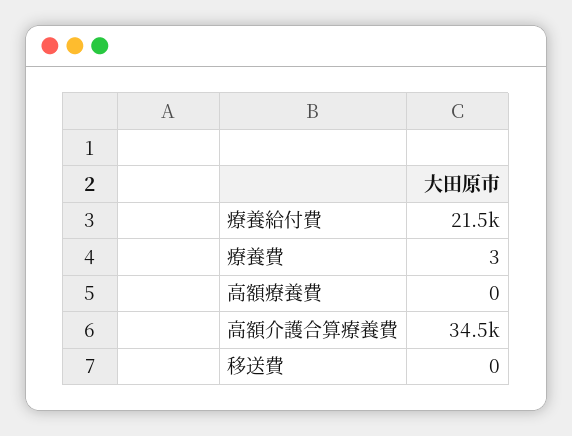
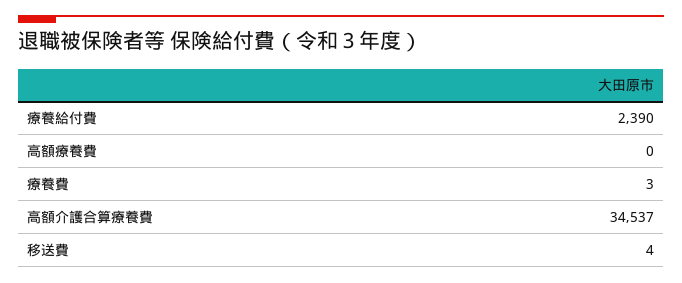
  {
-   "療養給付費": 21500,
+   "療養給付費": 2390,
    "療養費": 3,
    "高額療養費": 0,
    "高額介護合算療養費": 34537,
-   "移送費": 0
+   "移送費": 4
  }

